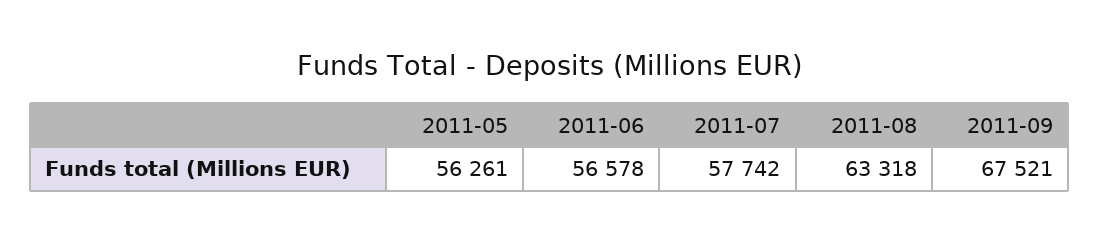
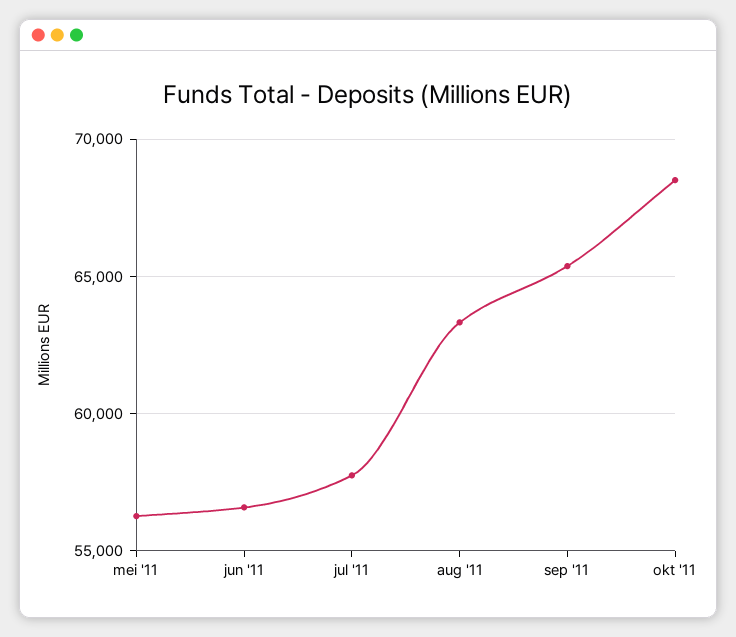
  {
    "2011-05": 56261,
    "2011-06": 56578,
    "2011-07": 57742,
    "2011-08": 63318,
-   "2011-09": 67521
+   "2011-09": 65500,
+   "okt '11": 68500
  }

